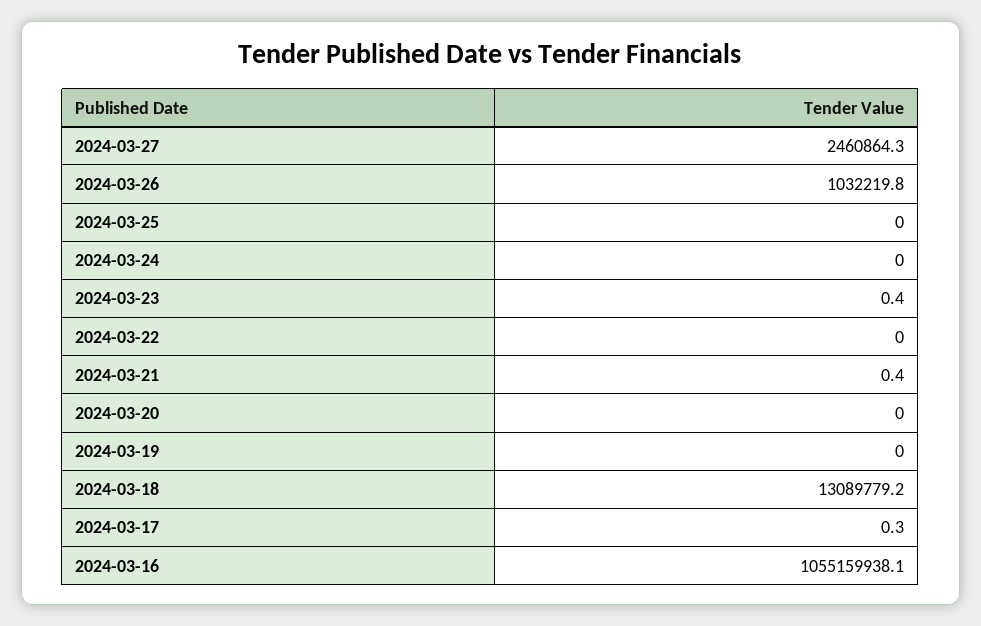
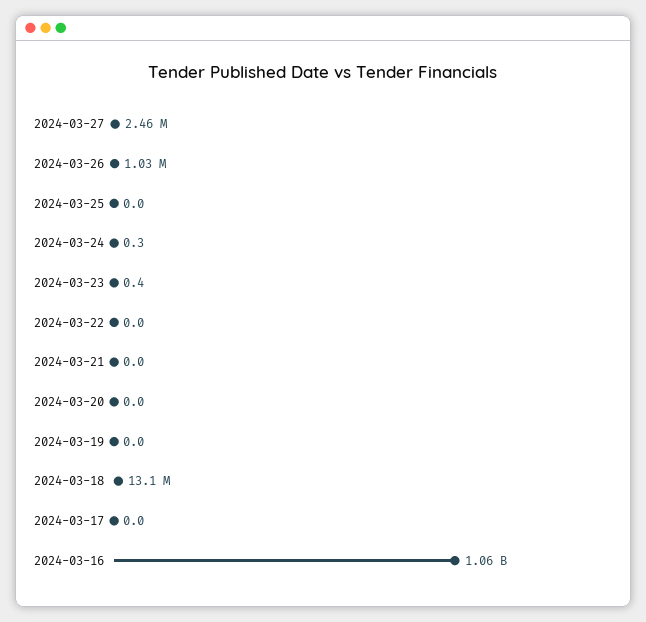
  {
    "2024-03-27": 2460864.3,
    "2024-03-26": 1032219.8,
    "2024-03-25": 0,
-   "2024-03-24": 0,
+   "2024-03-24": 0.3,
    "2024-03-23": 0.4,
    "2024-03-22": 0,
-   "2024-03-21": 0.4,
+   "2024-03-21": 0,
    "2024-03-20": 0,
    "2024-03-19": 0,
    "2024-03-18": 13089779.2,
-   "2024-03-17": 0.3,
+   "2024-03-17": 0,
    "2024-03-16": 1055159938.1
  }

